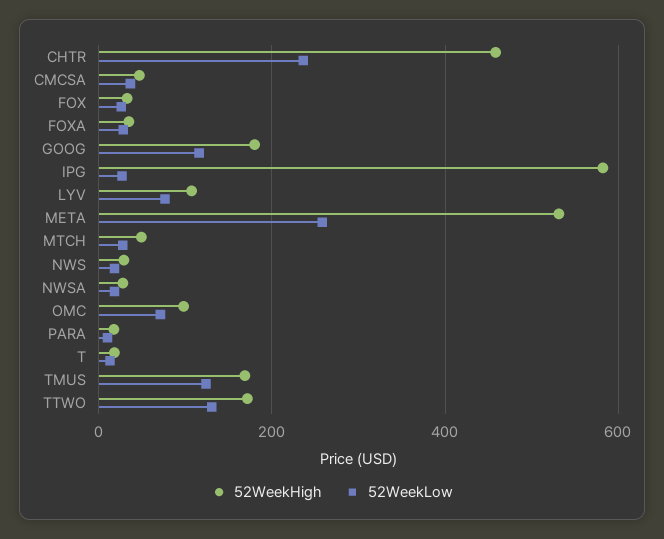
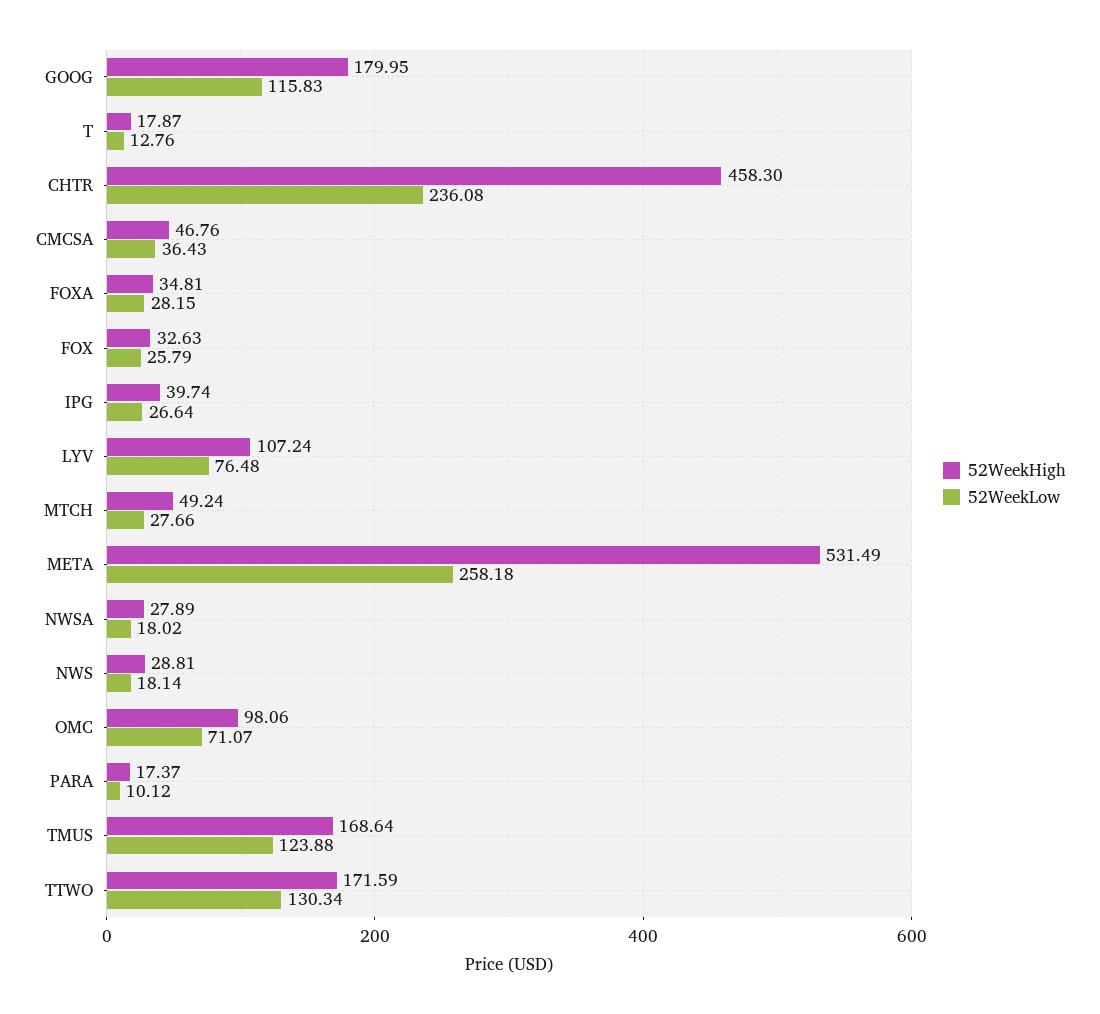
  {
    "52WeekHigh": {
      "CHTR": 458.3,
      "CMCSA": 46.76,
      "FOX": 32.63,
      "FOXA": 34.81,
      "GOOG": 179.95,
-     "IPG": 580,
+     "IPG": 39.74,
      "LYV": 107.24,
      "META": 531.49,
      "MTCH": 49.24,
      "NWS": 28.81,
      "NWSA": 27.89,
      "OMC": 98.06,
      "PARA": 17.37,
      "T": 17.87,
      "TMUS": 168.64,
      "TTWO": 171.59
    },
    "52WeekLow": {
      "CHTR": 236.08,
      "CMCSA": 36.43,
      "FOX": 25.79,
      "FOXA": 28.15,
      "GOOG": 115.83,
      "IPG": 26.64,
      "LYV": 76.48,
      "META": 258.18,
      "MTCH": 27.66,
      "NWS": 18.14,
      "NWSA": 18.02,
      "OMC": 71.07,
      "PARA": 10.12,
      "T": 12.76,
      "TMUS": 123.88,
      "TTWO": 130.34
    }
  }

